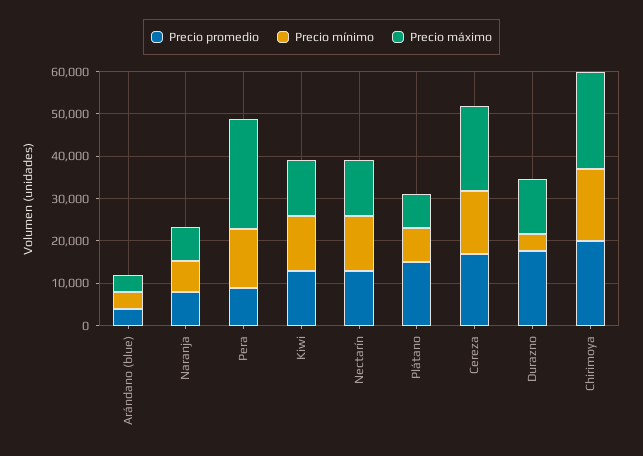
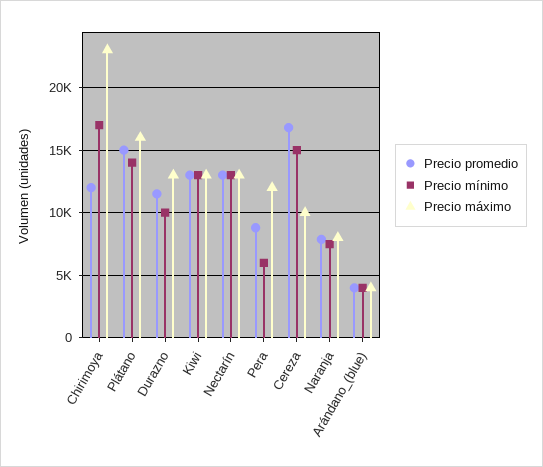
  {
    "Precio promedio": {
      "Arándano (blue)": 4000,
      "Naranja": 8000,
      "Pera": 9000,
      "Kiwi": 13000,
      "Nectarín": 13000,
      "Plátano": 15000,
      "Cereza": 17000,
-     "Durazno": 18000,
+     "Durazno": 11500,
-     "Chirimoya": 20000
+     "Chirimoya": 12000
    },
    "Precio mínimo": {
      "Arándano (blue)": 4000,
      "Naranja": 7500,
-     "Pera": 14000,
+     "Pera": 6000,
      "Kiwi": 13000,
      "Nectarín": 13000,
-     "Plátano": 8000,
+     "Plátano": 14000,
      "Cereza": 15000,
-     "Durazno": 4000,
+     "Durazno": 10000,
      "Chirimoya": 17000
    },
    "Precio máximo": {
      "Arándano (blue)": 4000,
      "Naranja": 8000,
-     "Pera": 26000,
+     "Pera": 12000,
      "Kiwi": 13000,
      "Nectarín": 13000,
-     "Plátano": 8000,
+     "Plátano": 16000,
-     "Cereza": 20000,
+     "Cereza": 10000,
      "Durazno": 13000,
      "Chirimoya": 23000
    }
  }

